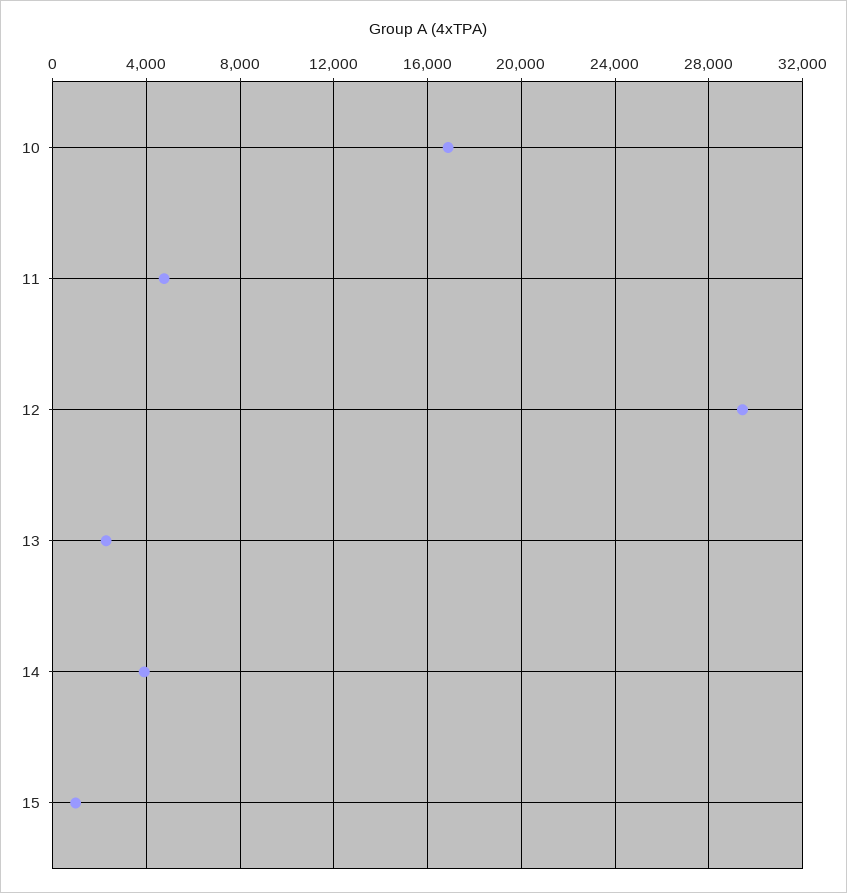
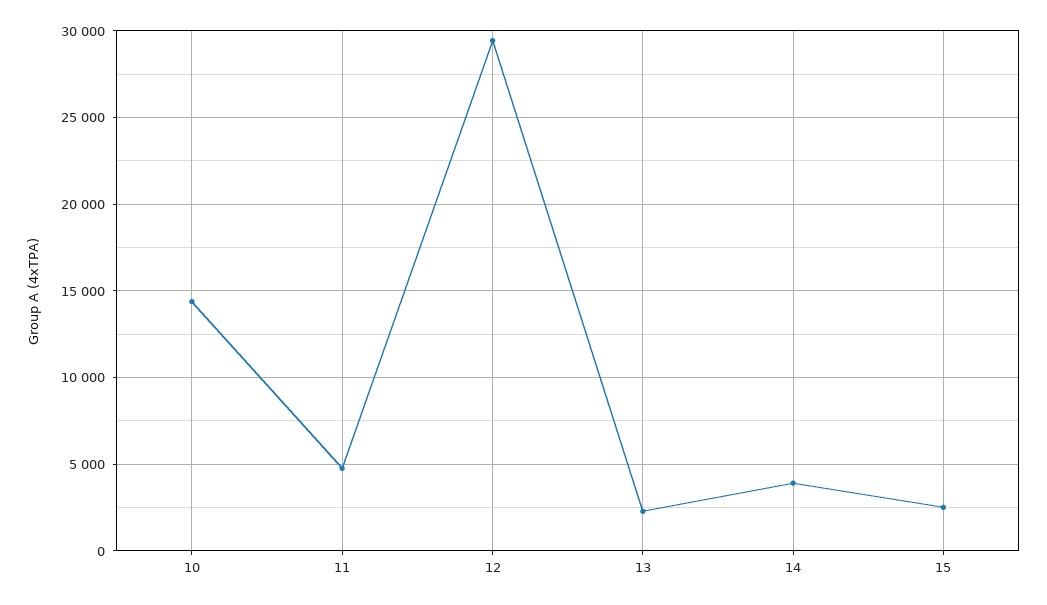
  {
-   "10": 17000,
+   "10": 14500,
    "11": 5000,
    "12": 29500,
    "13": 2500,
    "14": 4000,
-   "15": 1000
+   "15": 2500
  }

